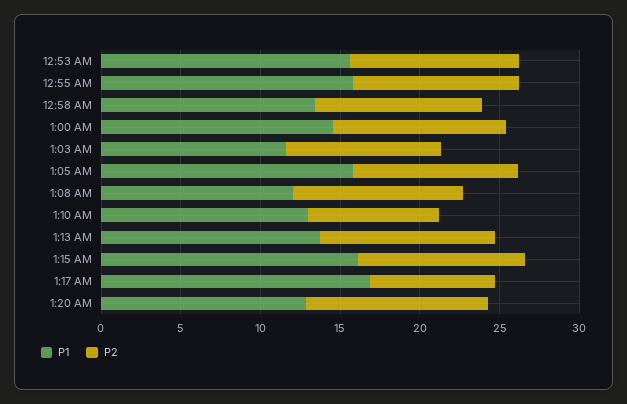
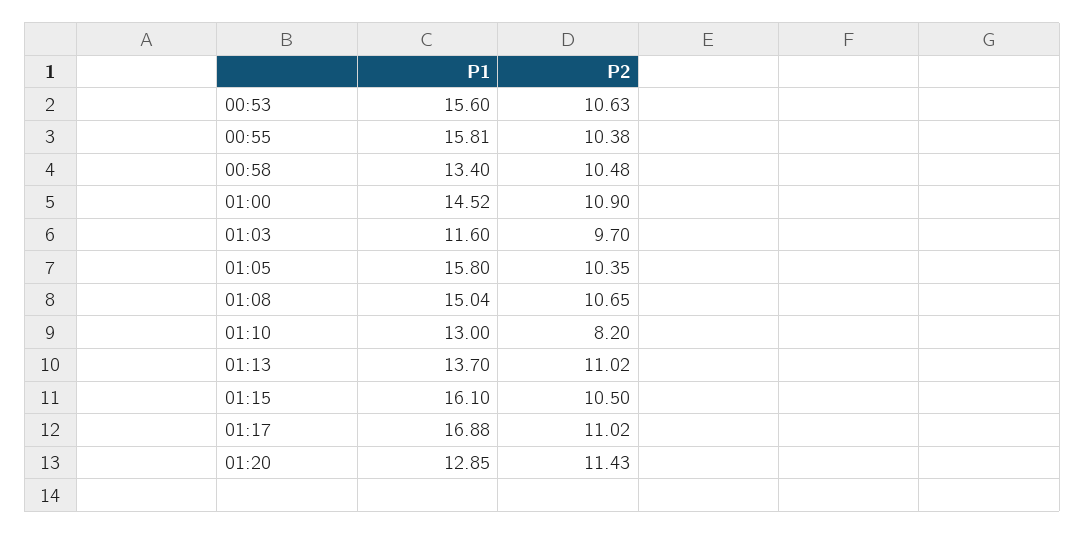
  {
    "P1": {
      "12:53 AM": 15.6,
      "12:55 AM": 15.81,
      "12:58 AM": 13.4,
      "1:00 AM": 14.52,
      "1:03 AM": 11.6,
      "1:05 AM": 15.8,
-     "1:08 AM": 12,
+     "1:08 AM": 15.04,
      "1:10 AM": 13,
      "1:13 AM": 13.7,
      "1:15 AM": 16.1,
      "1:17 AM": 16.88,
      "1:20 AM": 12.85
    },
    "P2": {
      "12:53 AM": 10.63,
      "12:55 AM": 10.38,
      "12:58 AM": 10.48,
      "1:00 AM": 10.9,
      "1:03 AM": 9.7,
      "1:05 AM": 10.35,
      "1:08 AM": 10.65,
      "1:10 AM": 8.2,
      "1:13 AM": 11.02,
      "1:15 AM": 10.5,
-     "1:17 AM": 8,
+     "1:17 AM": 11.02,
      "1:20 AM": 11.43
    }
  }

